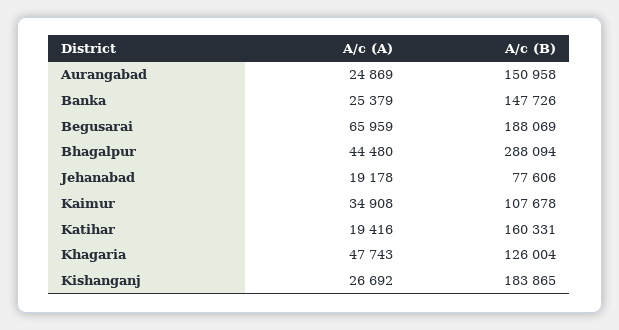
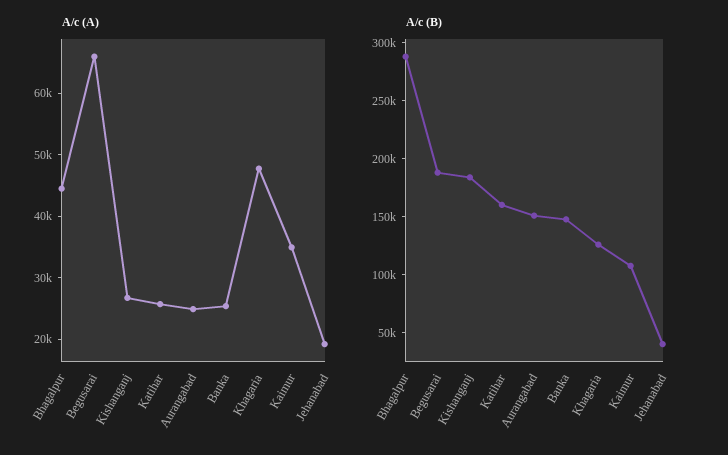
  {
    "A/c (A)": {
      "Aurangabad": 24869,
      "Banka": 25379,
      "Begusarai": 65959,
      "Bhagalpur": 44480,
      "Jehanabad": 19178,
      "Kaimur": 34908,
-     "Katihar": 19416,
+     "Katihar": 26000,
      "Khagaria": 47743,
      "Kishanganj": 26692
    },
    "A/c (B)": {
      "Aurangabad": 150958,
      "Banka": 147726,
      "Begusarai": 188069,
      "Bhagalpur": 288094,
-     "Jehanabad": 77606,
+     "Jehanabad": 40000,
      "Kaimur": 107678,
      "Katihar": 160331,
      "Khagaria": 126004,
      "Kishanganj": 183865
    }
  }

